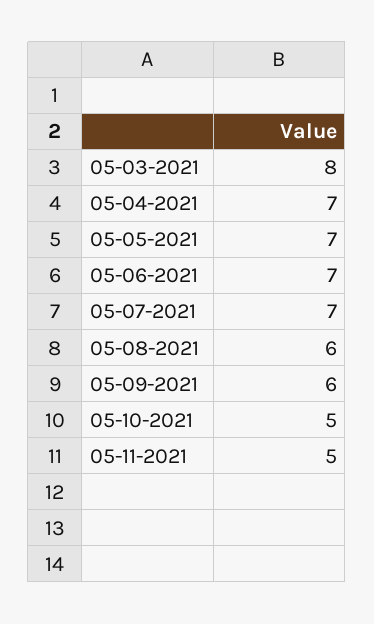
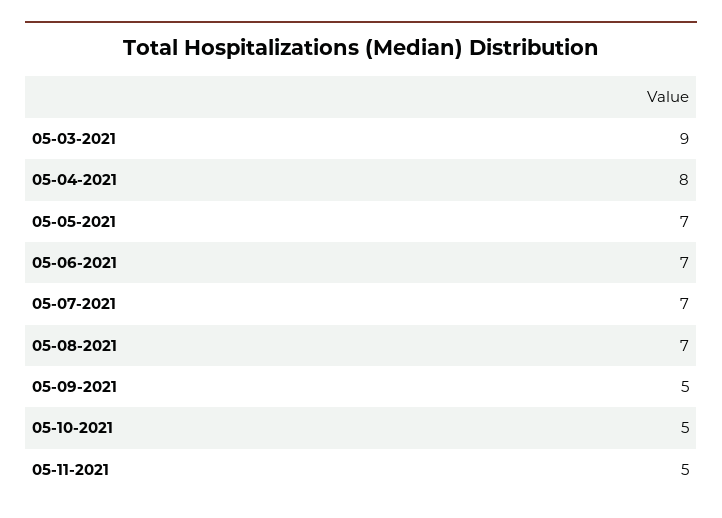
  {
-   "05-03-2021": 8,
+   "05-03-2021": 9,
-   "05-04-2021": 7,
+   "05-04-2021": 8,
    "05-05-2021": 7,
    "05-06-2021": 7,
    "05-07-2021": 7,
-   "05-08-2021": 6,
+   "05-08-2021": 7,
-   "05-09-2021": 6,
+   "05-09-2021": 5,
    "05-10-2021": 5,
    "05-11-2021": 5
  }

